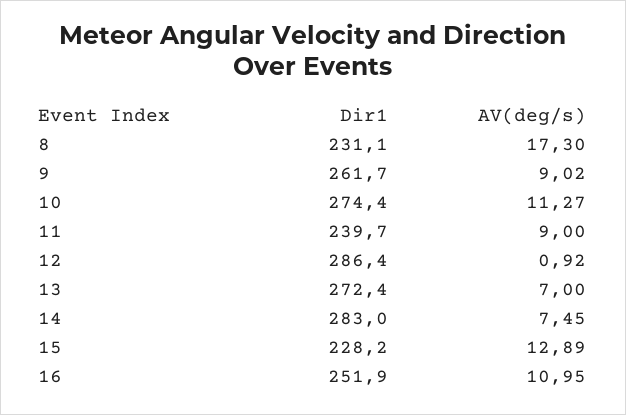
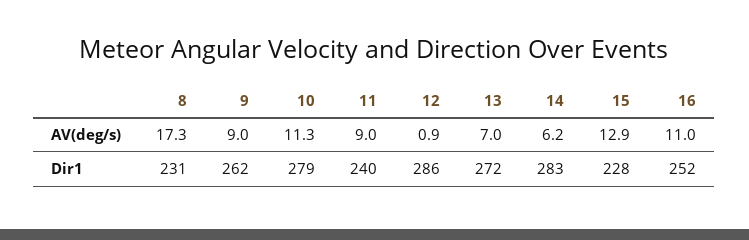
  {
    "Dir1": {
      "8": 231.1,
      "9": 261.7,
-     "10": 274.4,
+     "10": 279,
      "11": 239.7,
      "12": 286.4,
      "13": 272.4,
      "14": 283,
      "15": 228.2,
      "16": 251.9
    },
    "AV(deg/s)": {
      "8": 17.3,
      "9": 9.02,
      "10": 11.27,
      "11": 9,
      "12": 0.92,
      "13": 7,
-     "14": 7.45,
+     "14": 6.2,
      "15": 12.89,
      "16": 10.95
    }
  }

